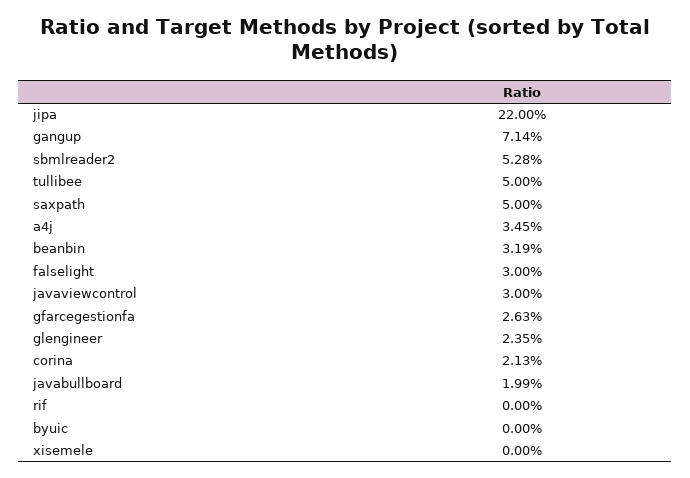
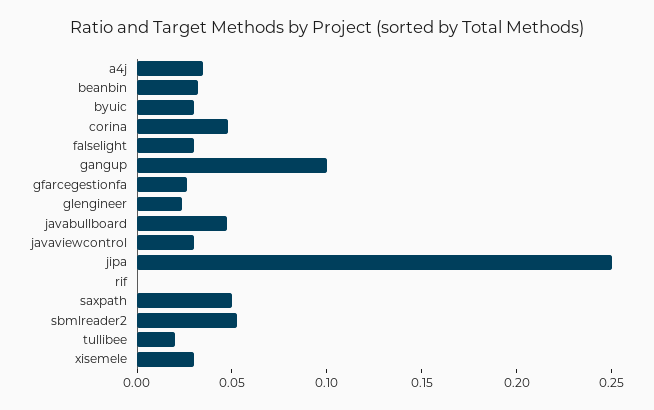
  {
-   "jipa": 0.22,
+   "jipa": 0.25,
-   "gangup": 0.0714,
+   "gangup": 0.1,
    "sbmlreader2": 0.0528,
-   "tullibee": 0.05,
+   "tullibee": 0.02,
    "saxpath": 0.05,
    "a4j": 0.0345,
    "beanbin": 0.0319,
    "falselight": 0.03,
    "javaviewcontrol": 0.03,
    "gfarcegestionfa": 0.0263,
    "glengineer": 0.0235,
-   "corina": 0.0213,
+   "corina": 0.05,
-   "javabullboard": 0.0199,
+   "javabullboard": 0.05,
    "rif": 0,
-   "byuic": 0,
+   "byuic": 0.03,
-   "xisemele": 0
+   "xisemele": 0.03
  }

